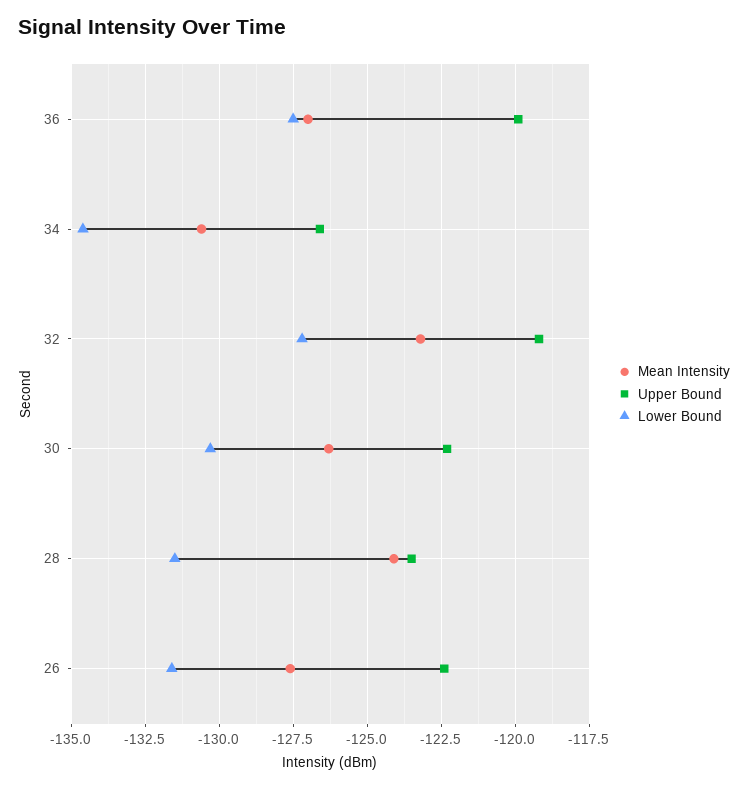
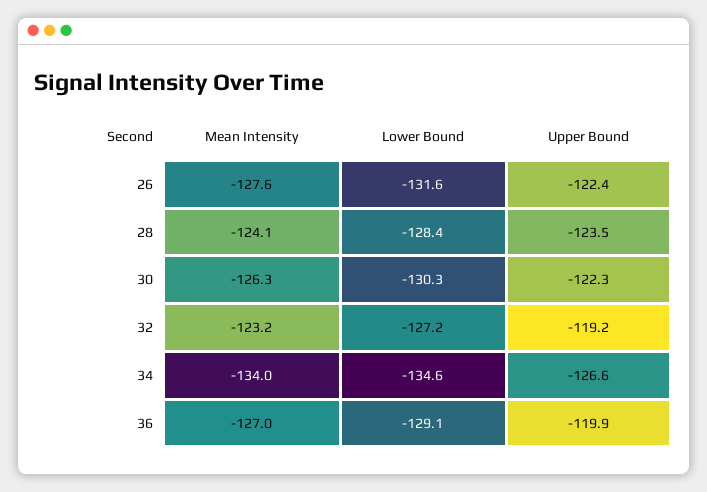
  {
    "Mean Intensity": {
      "36": -127,
-     "34": -130.5,
+     "34": -134,
      "32": -123.2,
      "30": -126.3,
      "28": -124.1,
      "26": -127.6
    },
    "Upper Bound": {
      "36": -119.9,
      "34": -126.6,
      "32": -119.2,
      "30": -122.3,
      "28": -123.5,
      "26": -122.4
    },
    "Lower Bound": {
-     "36": -127.5,
+     "36": -129.1,
      "34": -134.6,
      "32": -127.2,
      "30": -130.3,
-     "28": -131.5,
+     "28": -128.4,
      "26": -131.6
    }
  }

